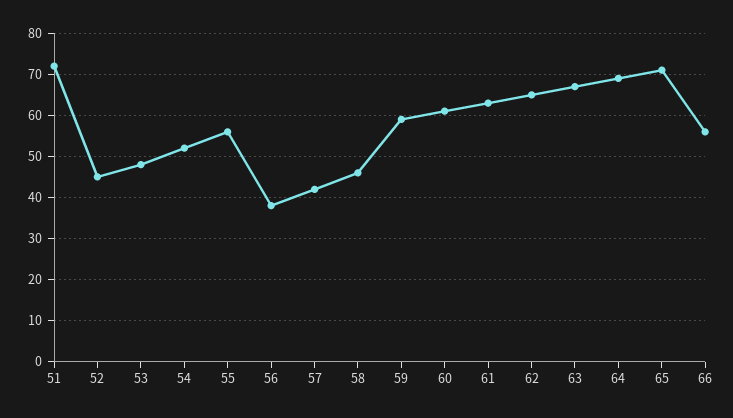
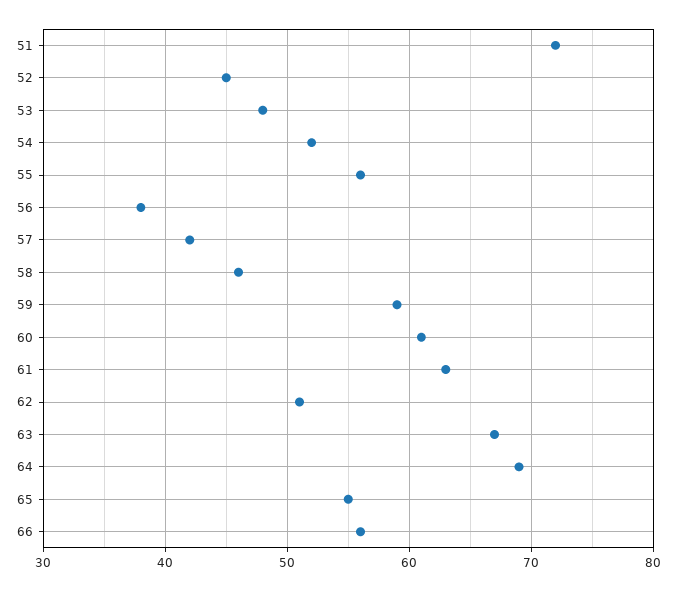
  {
    "51": 72,
    "52": 45,
    "53": 48,
    "54": 52,
    "55": 56,
    "56": 38,
    "57": 42,
    "58": 46,
    "59": 59,
    "60": 61,
    "61": 63,
-   "62": 65,
+   "62": 51,
    "63": 67,
    "64": 69,
-   "65": 70,
+   "65": 55,
    "66": 56
  }

